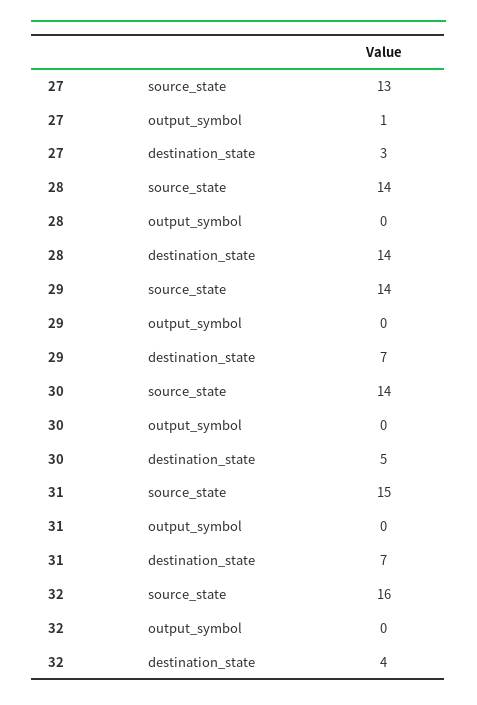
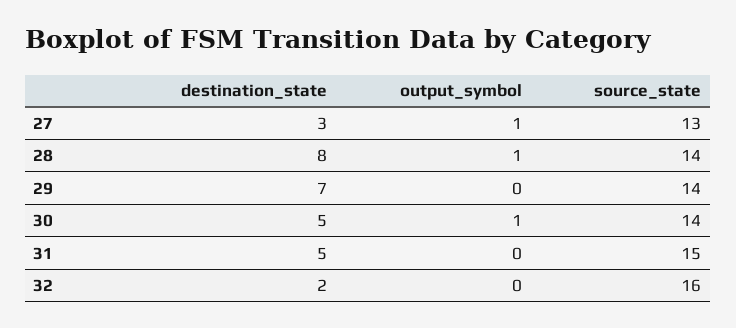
  {
    "27": {
      "source_state": 13,
      "output_symbol": 1,
      "destination_state": 3
    },
    "28": {
      "source_state": 14,
-     "output_symbol": 0,
+     "output_symbol": 1,
-     "destination_state": 14
+     "destination_state": 8
    },
    "29": {
      "source_state": 14,
      "output_symbol": 0,
      "destination_state": 7
    },
    "30": {
      "source_state": 14,
-     "output_symbol": 0,
+     "output_symbol": 1,
      "destination_state": 5
    },
    "31": {
      "source_state": 15,
      "output_symbol": 0,
-     "destination_state": 7
+     "destination_state": 5
    },
    "32": {
      "source_state": 16,
      "output_symbol": 0,
-     "destination_state": 4
+     "destination_state": 2
    }
  }

